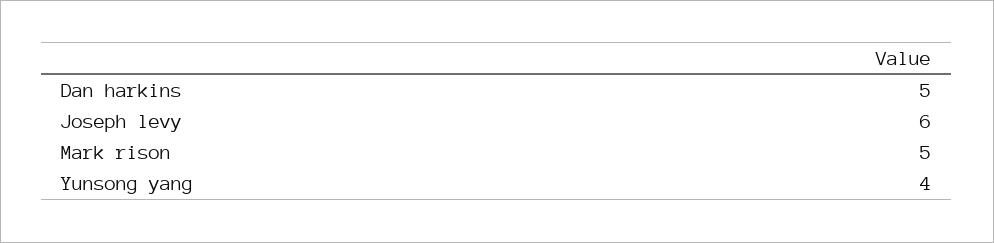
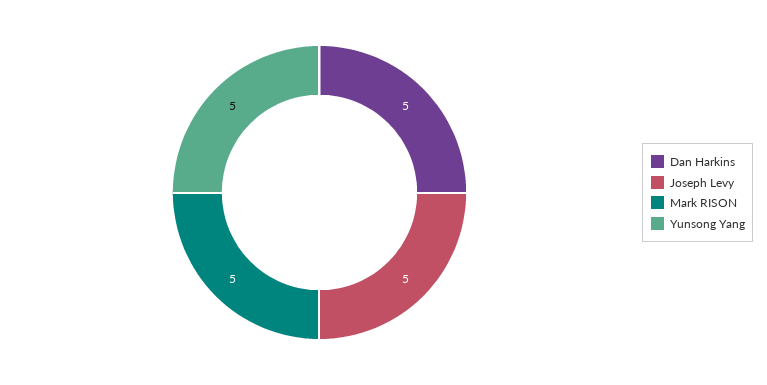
  {
    "Dan harkins": 5,
-   "Joseph levy": 6,
+   "Joseph levy": 5,
    "Mark rison": 5,
-   "Yunsong yang": 4
+   "Yunsong yang": 5
  }

